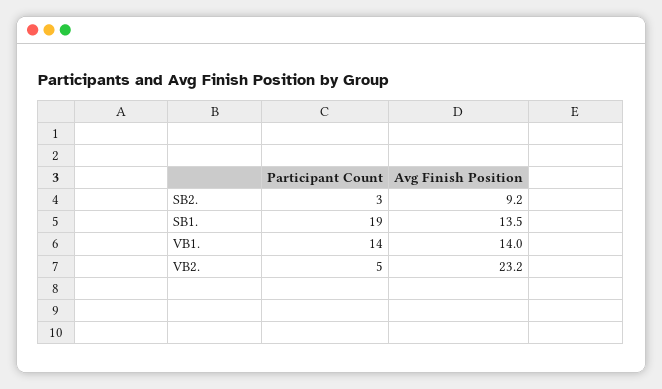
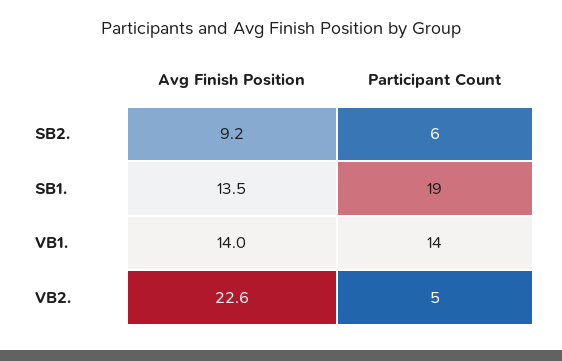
  {
    "Participant Count": {
-     "SB2.": 3,
+     "SB2.": 6,
      "SB1.": 19,
      "VB1.": 14,
      "VB2.": 5
    },
    "Avg Finish Position": {
      "SB2.": 9.2,
      "SB1.": 13.5,
      "VB1.": 14,
-     "VB2.": 23.2
+     "VB2.": 22.6
    }
  }

